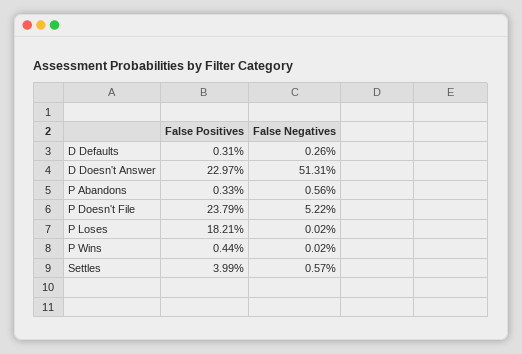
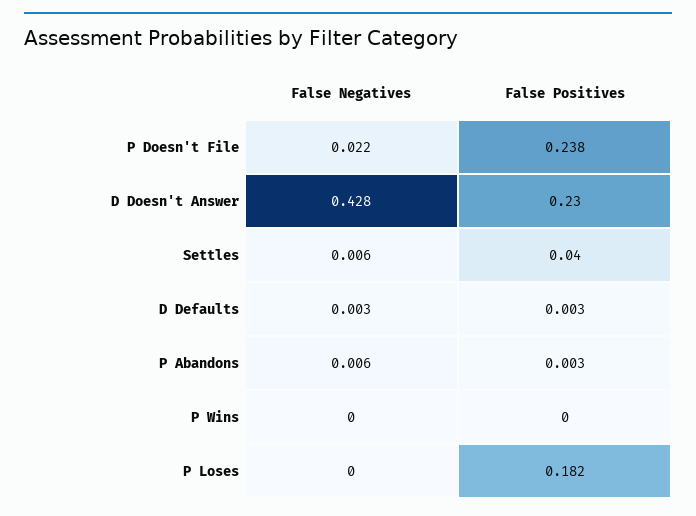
  {
    "False Positives": {
      "D Defaults": 0.0031,
      "D Doesn't Answer": 0.2297,
      "P Abandons": 0.0033,
      "P Doesn't File": 0.2379,
      "P Loses": 0.1821,
-     "P Wins": 0.0044,
+     "P Wins": 0,
      "Settles": 0.0399
    },
    "False Negatives": {
      "D Defaults": 0.0026,
-     "D Doesn't Answer": 0.5131,
+     "D Doesn't Answer": 0.428,
      "P Abandons": 0.0056,
-     "P Doesn't File": 0.0522,
+     "P Doesn't File": 0.022,
      "P Loses": 0.0002,
      "P Wins": 0.0002,
      "Settles": 0.0057
    }
  }

